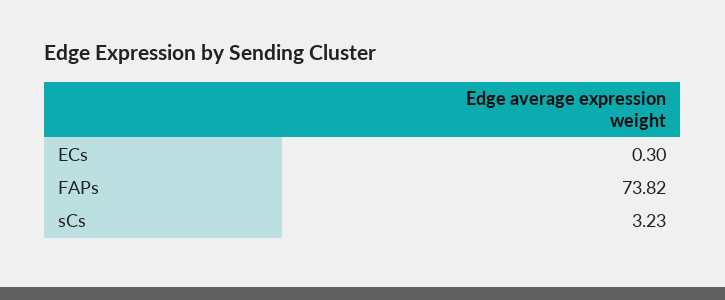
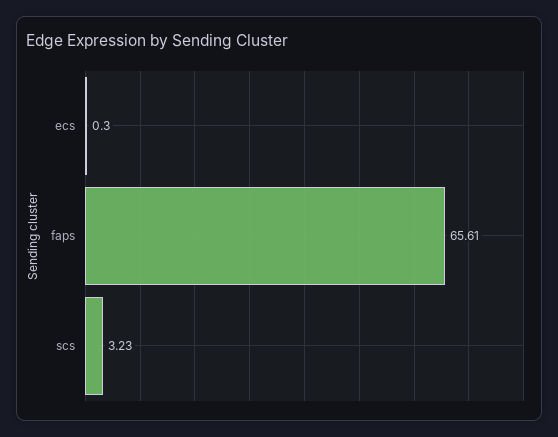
  {
    "ECs": 0.3,
-   "FAPs": 73.82,
+   "FAPs": 65.61,
    "sCs": 3.23
  }

